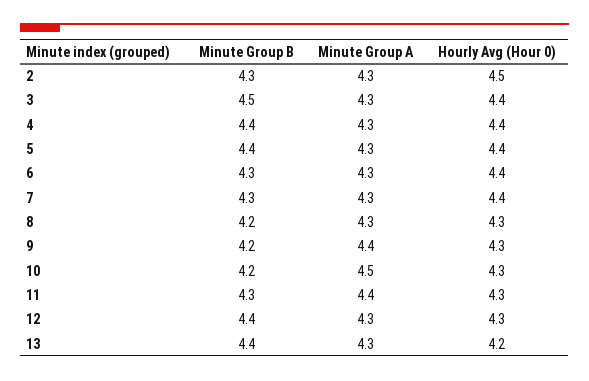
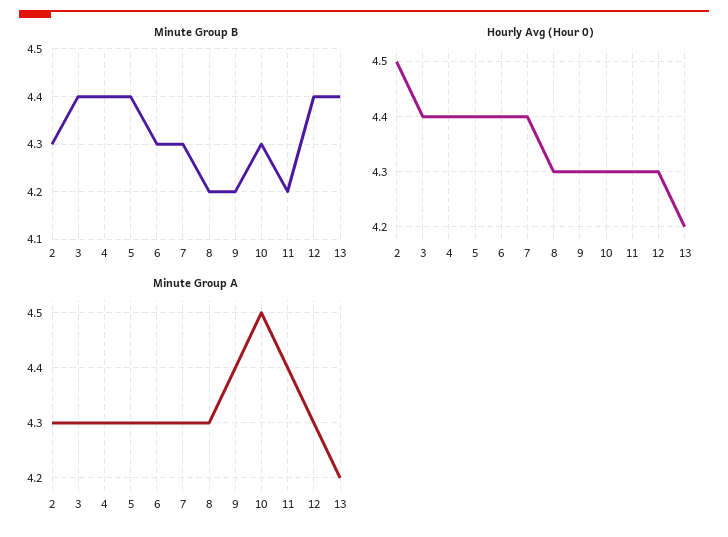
  {
    "Minute Group B": {
      "2": 4.3,
-     "3": 4.5,
+     "3": 4.4,
      "4": 4.4,
      "5": 4.4,
      "6": 4.3,
      "7": 4.3,
      "8": 4.2,
      "9": 4.2,
-     "10": 4.2,
+     "10": 4.3,
-     "11": 4.3,
+     "11": 4.2,
      "12": 4.4,
      "13": 4.4
    },
    "Minute Group A": {
      "2": 4.3,
      "3": 4.3,
      "4": 4.3,
      "5": 4.3,
      "6": 4.3,
      "7": 4.3,
      "8": 4.3,
      "9": 4.4,
      "10": 4.5,
      "11": 4.4,
      "12": 4.3,
-     "13": 4.3
+     "13": 4.2
    },
    "Hourly Avg (Hour 0)": {
      "2": 4.5,
      "3": 4.4,
      "4": 4.4,
      "5": 4.4,
      "6": 4.4,
      "7": 4.4,
      "8": 4.3,
      "9": 4.3,
      "10": 4.3,
      "11": 4.3,
      "12": 4.3,
      "13": 4.2
    }
  }

